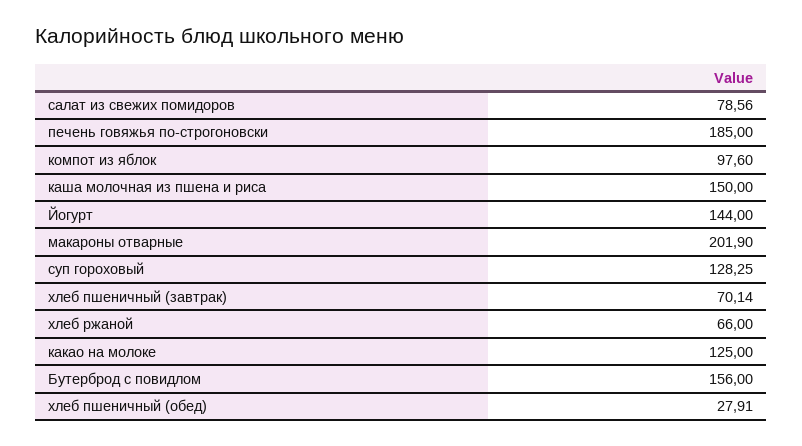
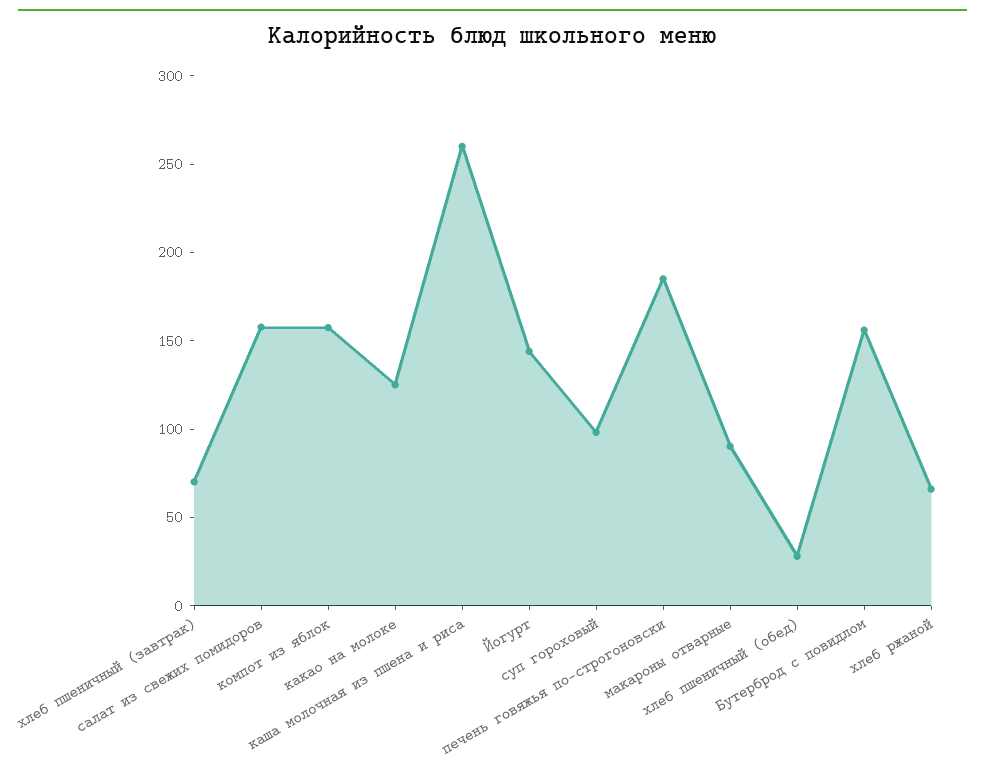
  {
-   "салат из свежих помидоров": 78.56,
+   "салат из свежих помидоров": 160,
    "печень говяжья по-строгоновски": 185,
-   "компот из яблок": 97.6,
+   "компот из яблок": 160,
-   "каша молочная из пшена и риса": 150,
+   "каша молочная из пшена и риса": 260,
    "Йогурт": 144,
-   "макароны отварные": 201.9,
+   "макароны отварные": 90,
-   "суп гороховый": 128.25,
+   "суп гороховый": 100,
    "хлеб пшеничный (завтрак)": 70.14,
    "хлеб ржаной": 66,
    "какао на молоке": 125,
    "Бутерброд с повидлом": 156,
    "хлеб пшеничный (обед)": 27.91
  }

